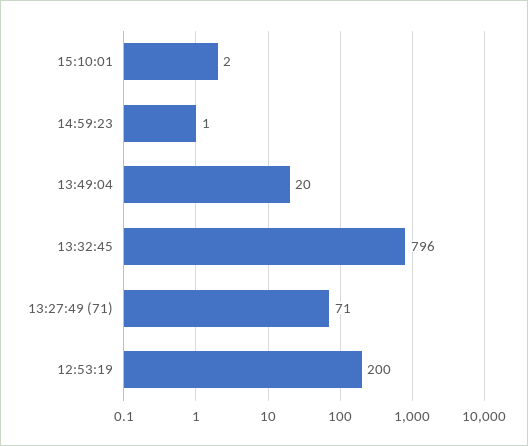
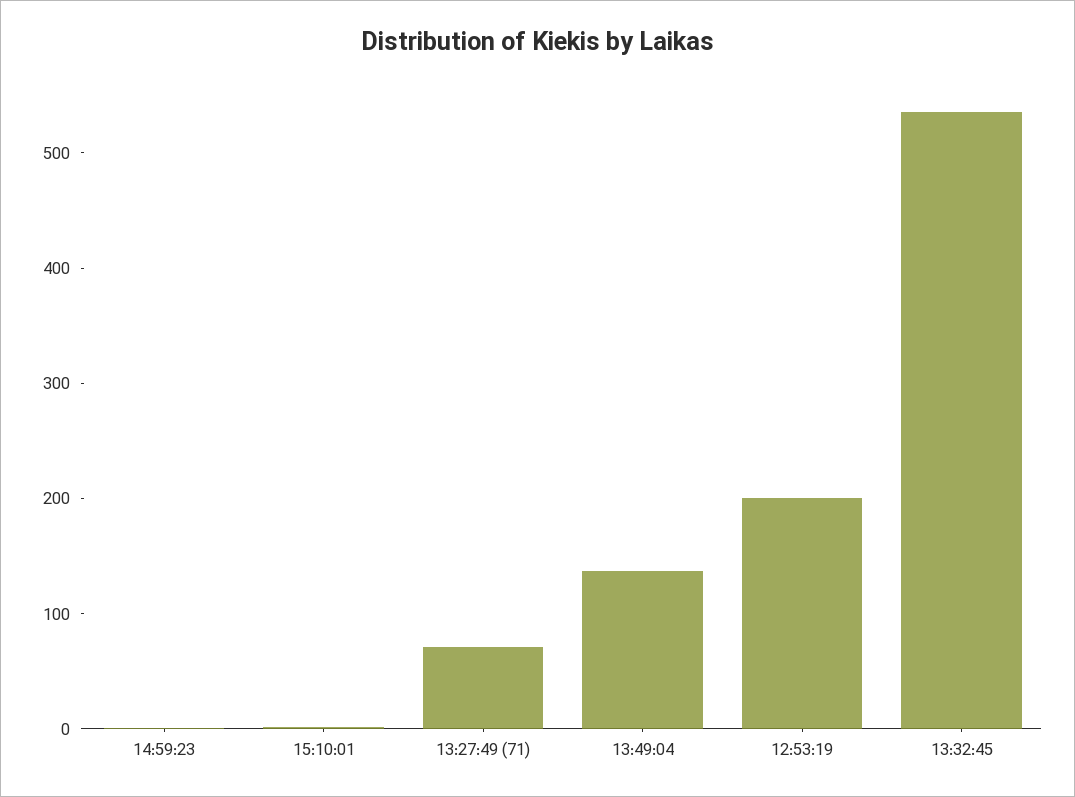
  {
    "15:10:01": 2,
    "14:59:23": 1,
-   "13:49:04": 20,
+   "13:49:04": 140,
-   "13:32:45": 796,
+   "13:32:45": 540,
    "13:27:49 (71)": 71,
    "12:53:19": 200
  }

